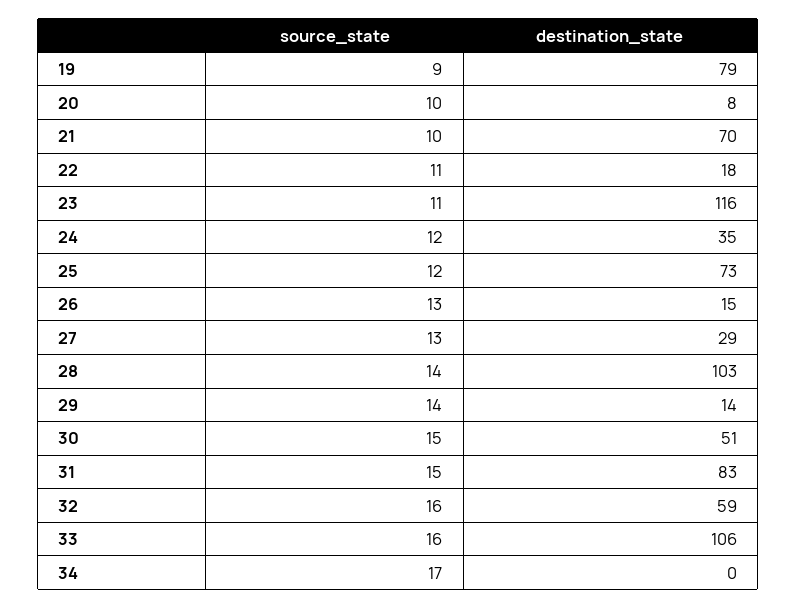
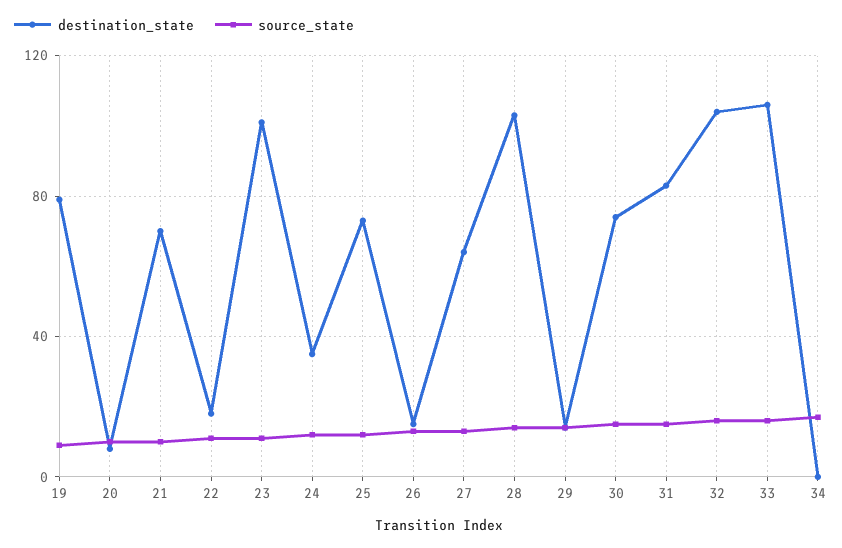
  {
    "source_state": {
      "19": 9,
      "20": 10,
      "21": 10,
      "22": 11,
      "23": 11,
      "24": 12,
      "25": 12,
      "26": 13,
      "27": 13,
      "28": 14,
      "29": 14,
      "30": 15,
      "31": 15,
      "32": 16,
      "33": 16,
      "34": 17
    },
    "destination_state": {
      "19": 79,
      "20": 8,
      "21": 70,
      "22": 18,
-     "23": 116,
+     "23": 100,
      "24": 35,
      "25": 73,
      "26": 15,
-     "27": 29,
+     "27": 65,
      "28": 103,
      "29": 14,
-     "30": 51,
+     "30": 75,
      "31": 83,
-     "32": 59,
+     "32": 105,
      "33": 106,
      "34": 0
    }
  }

